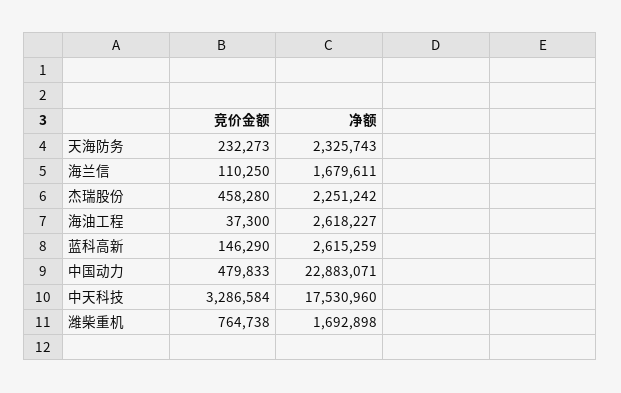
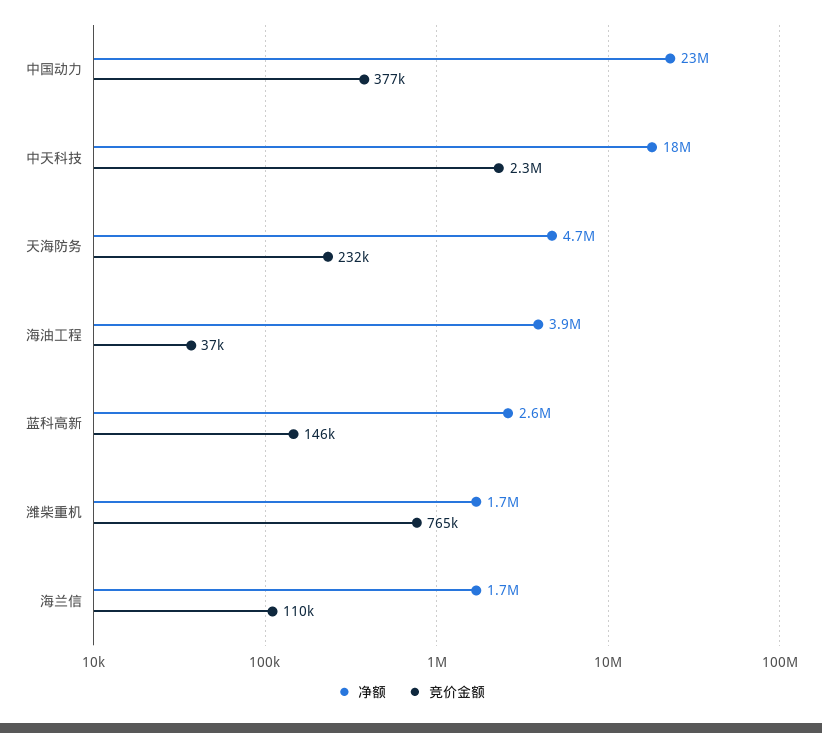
  {
    "竞价金额": {
      "天海防务": 232273,
      "海兰信": 110250,
-     "杰瑞股份": 458280,
      "海油工程": 37300,
      "蓝科高新": 146290,
-     "中国动力": 479833,
+     "中国动力": 377000,
-     "中天科技": 3286584,
+     "中天科技": 2300000,
      "潍柴重机": 764738
    },
    "净额": {
-     "天海防务": 2325743,
+     "天海防务": 4700000,
      "海兰信": 1679611,
-     "杰瑞股份": 2251242,
-     "海油工程": 2618227,
+     "海油工程": 3900000,
      "蓝科高新": 2615259,
      "中国动力": 22883071,
      "中天科技": 17530960,
      "潍柴重机": 1692898
    }
  }

